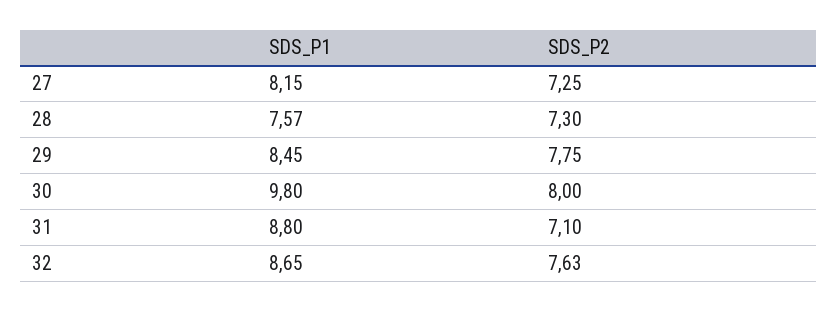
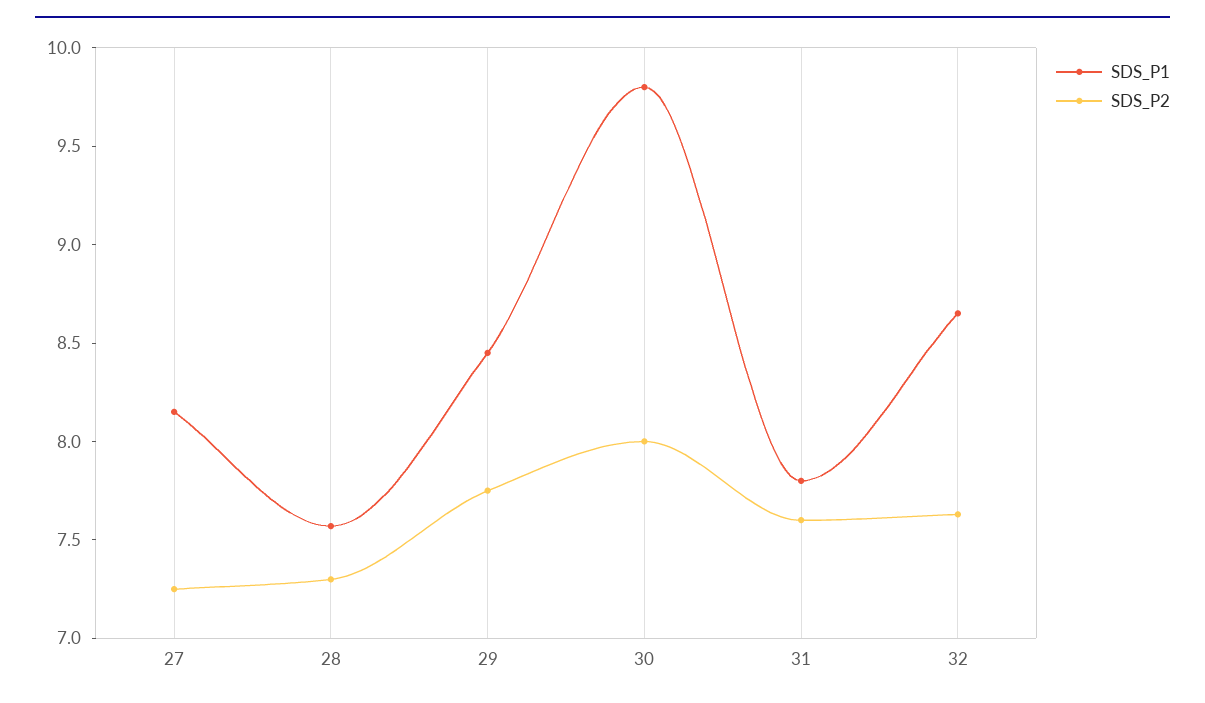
  {
    "SDS_P1": {
      "27": 8.15,
      "28": 7.57,
      "29": 8.45,
      "30": 9.8,
-     "31": 8.8,
+     "31": 7.8,
      "32": 8.65
    },
    "SDS_P2": {
      "27": 7.25,
      "28": 7.3,
      "29": 7.75,
      "30": 8,
-     "31": 7.1,
+     "31": 7.6,
      "32": 7.63
    }
  }

